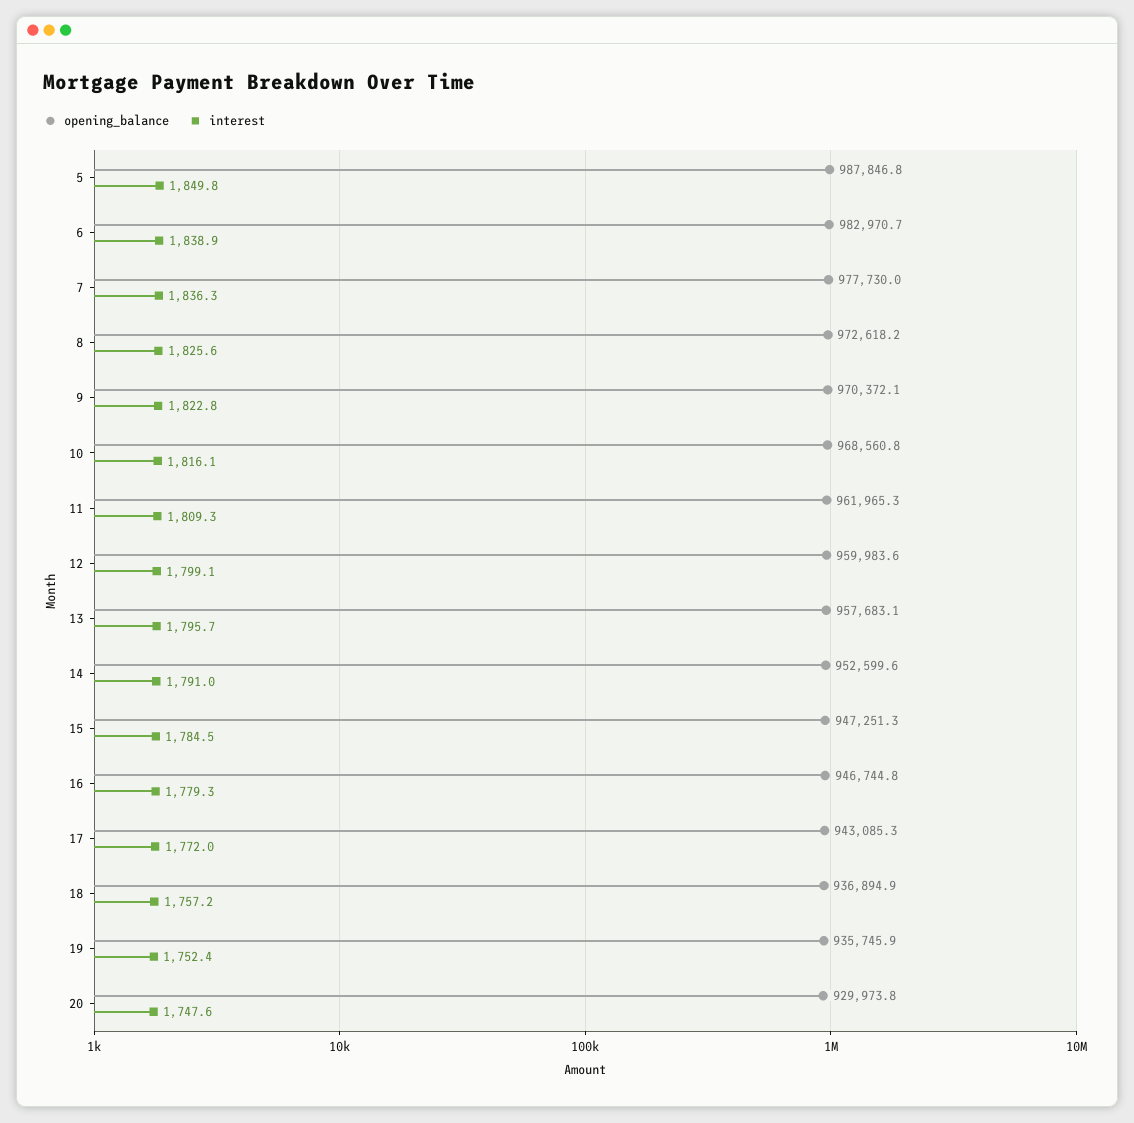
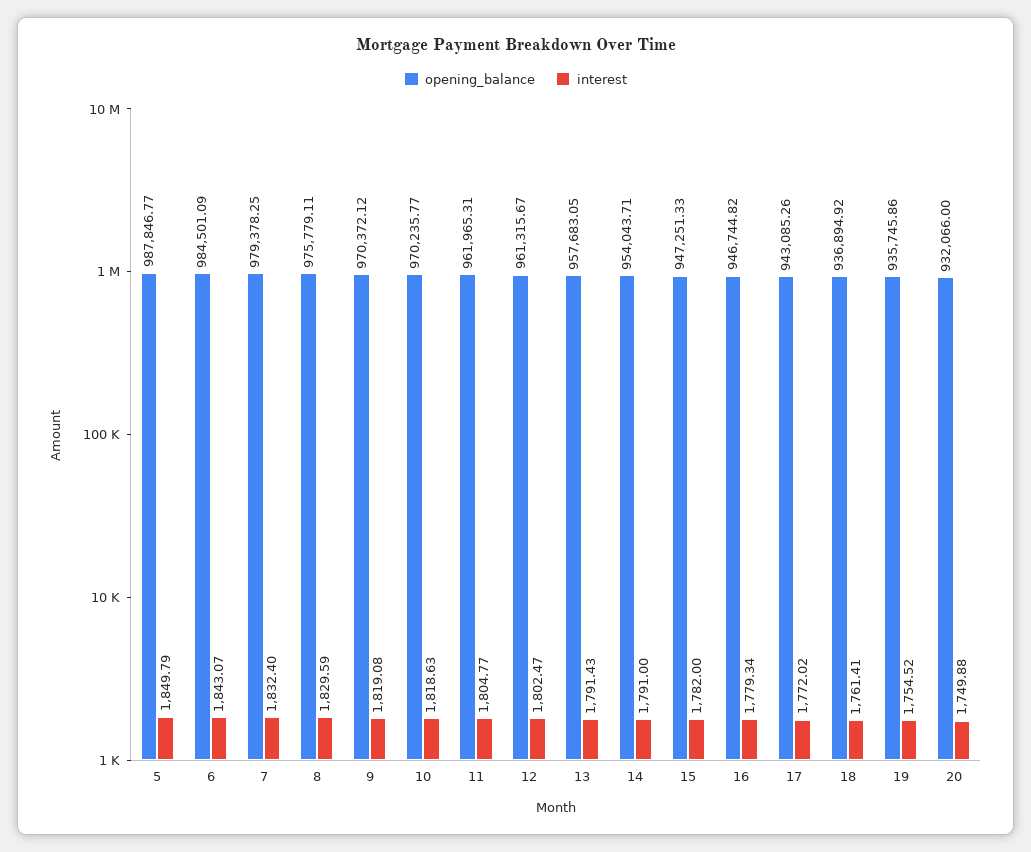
  {
    "opening_balance": {
      "5": 987846.77,
-     "6": 982970.7,
+     "6": 984501.09,
-     "7": 977730,
+     "7": 979378.25,
-     "8": 972618.2,
+     "8": 975779.11,
      "9": 970372.12,
-     "10": 968560.8,
+     "10": 970235.77,
      "11": 961965.31,
-     "12": 959983.6,
+     "12": 961315.67,
      "13": 957683.05,
-     "14": 952599.6,
+     "14": 954043.71,
      "15": 947251.33,
      "16": 946744.82,
      "17": 943085.26,
      "18": 936894.92,
      "19": 935745.86,
-     "20": 929973.8
+     "20": 932066
    },
    "interest": {
      "5": 1849.79,
-     "6": 1838.9,
+     "6": 1843.07,
-     "7": 1836.3,
+     "7": 1832.4,
-     "8": 1825.6,
+     "8": 1829.59,
-     "9": 1822.8,
+     "9": 1819.08,
-     "10": 1816.1,
+     "10": 1818.63,
-     "11": 1809.3,
+     "11": 1804.77,
-     "12": 1799.1,
+     "12": 1802.47,
-     "13": 1795.7,
+     "13": 1791.43,
      "14": 1791,
-     "15": 1784.5,
+     "15": 1782,
      "16": 1779.34,
      "17": 1772.02,
-     "18": 1757.2,
+     "18": 1761.41,
-     "19": 1752.4,
+     "19": 1754.52,
-     "20": 1747.6
+     "20": 1749.88
    }
  }

